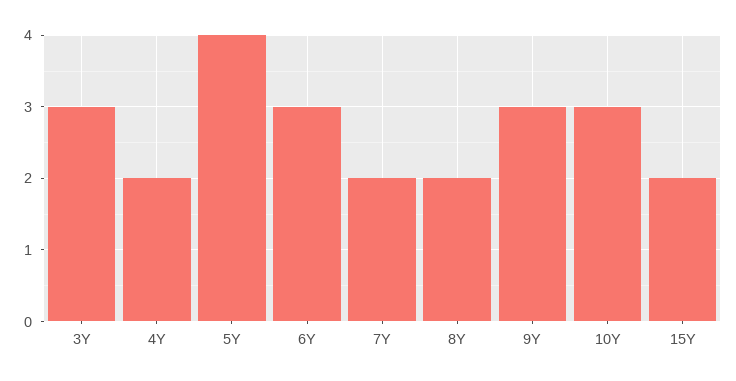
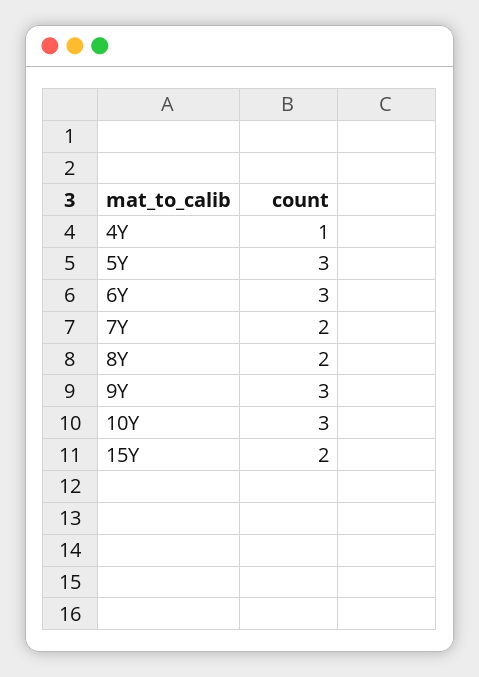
  {
-   "3Y": 3,
-   "4Y": 2,
+   "4Y": 1,
-   "5Y": 4,
+   "5Y": 3,
    "6Y": 3,
    "7Y": 2,
    "8Y": 2,
    "9Y": 3,
    "10Y": 3,
    "15Y": 2
  }

